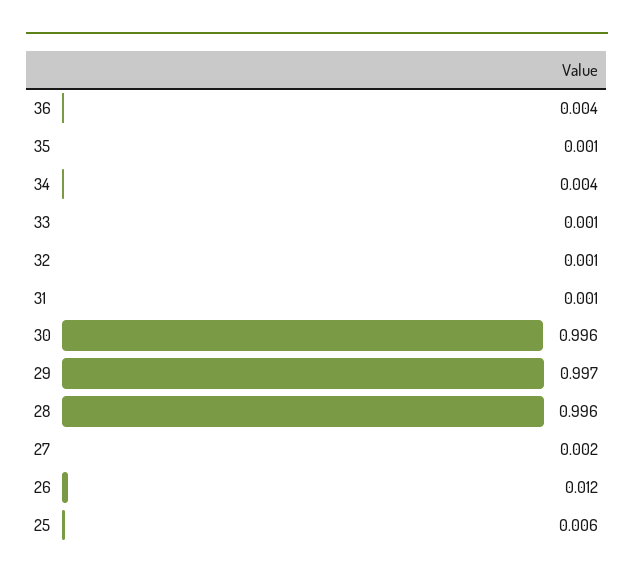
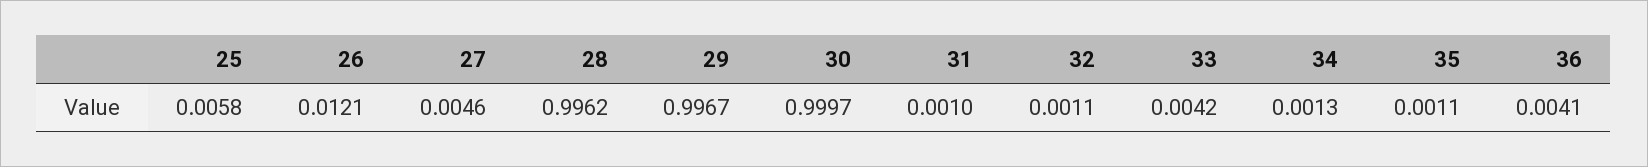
  {
    "36": 0.0041,
    "35": 0.0011,
-   "34": 0.004,
+   "34": 0.0013,
-   "33": 0.001,
+   "33": 0.0042,
    "32": 0.0011,
    "31": 0.001,
-   "30": 0.996,
+   "30": 0.9997,
    "29": 0.9967,
    "28": 0.9962,
-   "27": 0.002,
+   "27": 0.0046,
    "26": 0.0121,
    "25": 0.0058
  }

